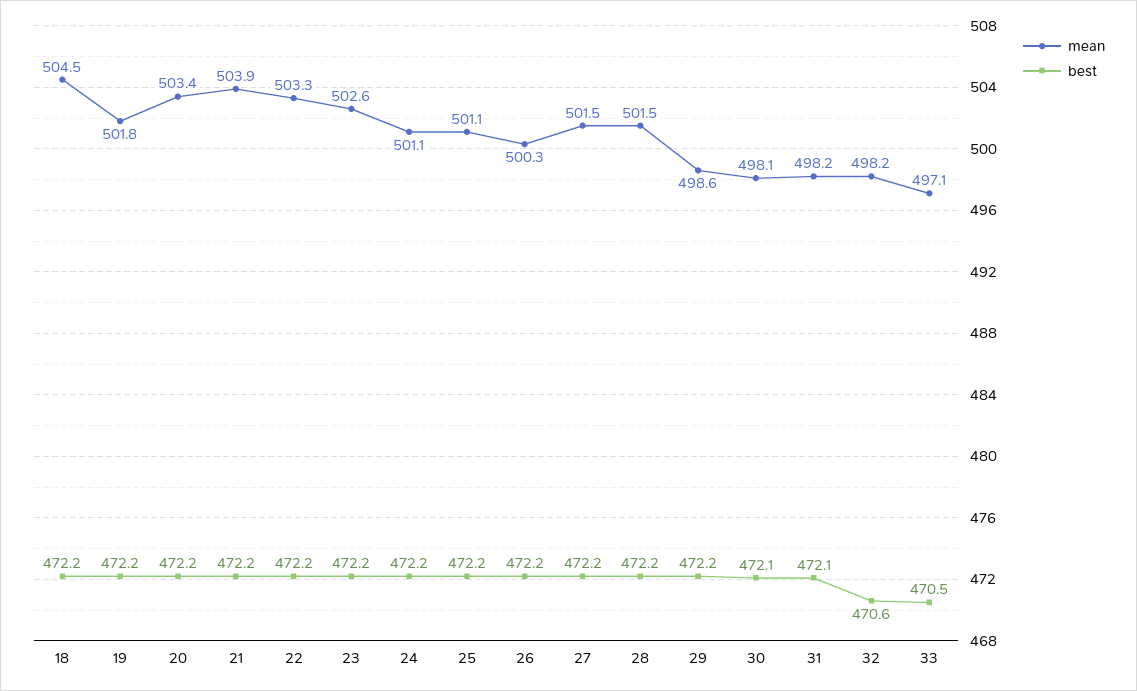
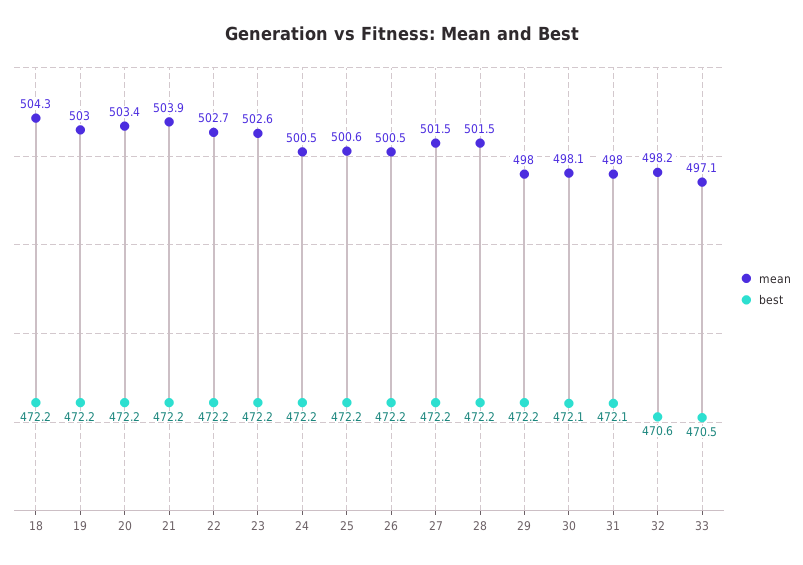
  {
    "mean": {
-     "18": 504.5,
+     "18": 504.3,
-     "19": 501.8,
+     "19": 503,
      "20": 503.4,
      "21": 503.9,
-     "22": 503.3,
+     "22": 502.7,
      "23": 502.6,
-     "24": 501.1,
+     "24": 500.5,
-     "25": 501.1,
+     "25": 500.6,
-     "26": 500.3,
+     "26": 500.5,
      "27": 501.5,
      "28": 501.5,
-     "29": 498.6,
+     "29": 498,
      "30": 498.1,
-     "31": 498.2,
+     "31": 498,
      "32": 498.2,
      "33": 497.1
    },
    "best": {
      "18": 472.2,
      "19": 472.2,
      "20": 472.2,
      "21": 472.2,
      "22": 472.2,
      "23": 472.2,
      "24": 472.2,
      "25": 472.2,
      "26": 472.2,
      "27": 472.2,
      "28": 472.2,
      "29": 472.2,
      "30": 472.1,
      "31": 472.1,
      "32": 470.6,
      "33": 470.5
    }
  }

